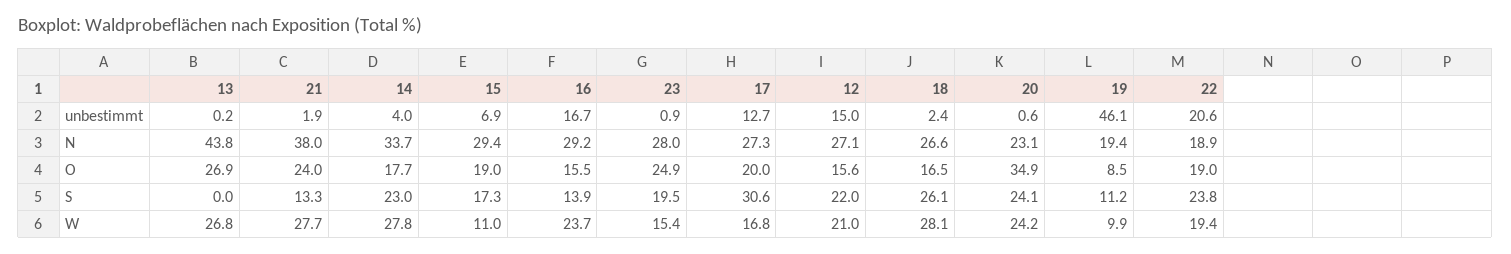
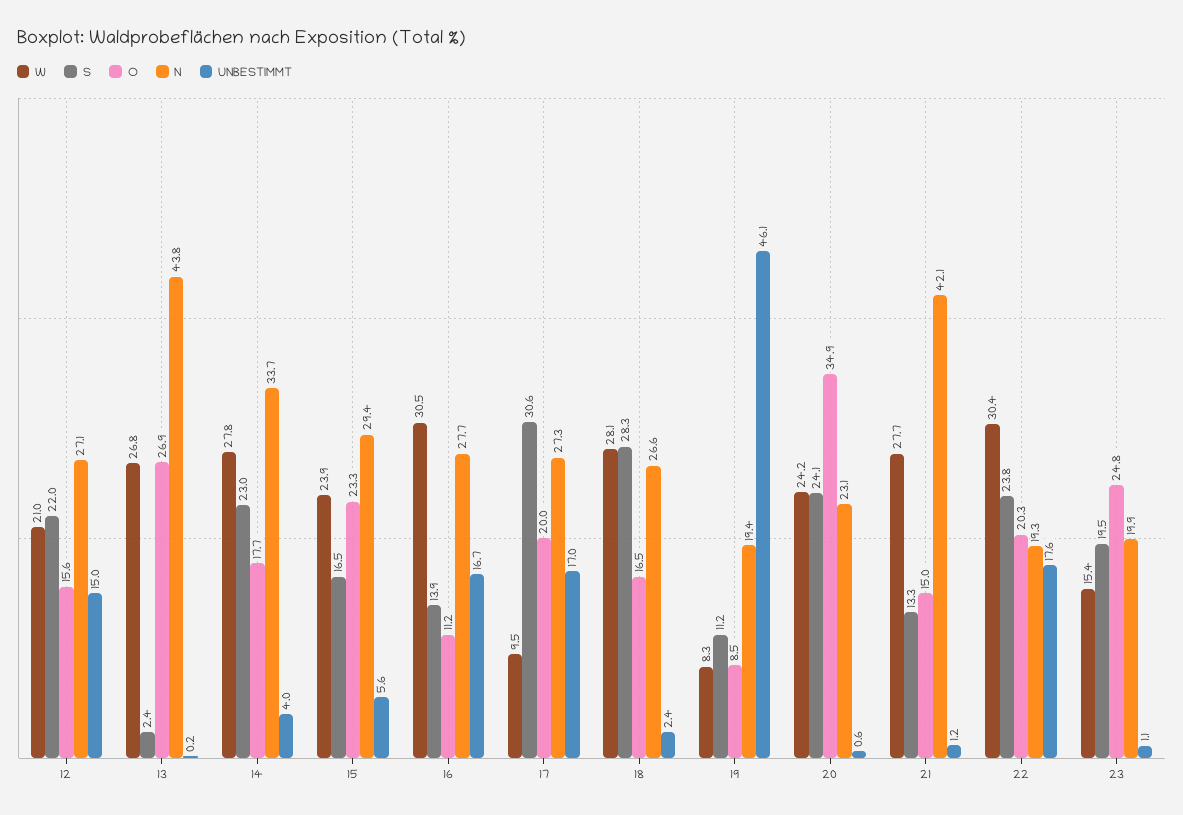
  {
    "unbestimmt": {
      "13": 0.2,
-     "21": 1.9,
+     "21": 1.2,
      "14": 4,
-     "15": 6.9,
+     "15": 5.6,
      "16": 16.7,
-     "23": 0.9,
+     "23": 1.1,
-     "17": 12.7,
+     "17": 17,
      "12": 15,
      "18": 2.4,
      "20": 0.6,
      "19": 46.1,
-     "22": 20.6
+     "22": 17.6
    },
    "N": {
      "13": 43.8,
-     "21": 38,
+     "21": 42.1,
      "14": 33.7,
      "15": 29.4,
-     "16": 29.2,
+     "16": 27.7,
-     "23": 28,
+     "23": 19.9,
      "17": 27.3,
      "12": 27.1,
      "18": 26.6,
      "20": 23.1,
      "19": 19.4,
-     "22": 18.9
+     "22": 19.3
    },
    "O": {
      "13": 26.9,
-     "21": 24,
+     "21": 15,
      "14": 17.7,
-     "15": 19,
+     "15": 23.3,
-     "16": 15.5,
+     "16": 11.2,
-     "23": 24.9,
+     "23": 24.8,
      "17": 20,
      "12": 15.6,
      "18": 16.5,
      "20": 34.9,
      "19": 8.5,
-     "22": 19
+     "22": 20.3
    },
    "S": {
-     "13": 0,
+     "13": 2.4,
      "21": 13.3,
      "14": 23,
-     "15": 17.3,
+     "15": 16.5,
      "16": 13.9,
      "23": 19.5,
      "17": 30.6,
      "12": 22,
-     "18": 26.1,
+     "18": 28.3,
      "20": 24.1,
      "19": 11.2,
      "22": 23.8
    },
    "W": {
      "13": 26.8,
      "21": 27.7,
      "14": 27.8,
-     "15": 11,
+     "15": 23.9,
-     "16": 23.7,
+     "16": 30.5,
      "23": 15.4,
-     "17": 16.8,
+     "17": 9.5,
      "12": 21,
      "18": 28.1,
      "20": 24.2,
-     "19": 9.9,
+     "19": 8.3,
-     "22": 19.4
+     "22": 30.4
    }
  }

